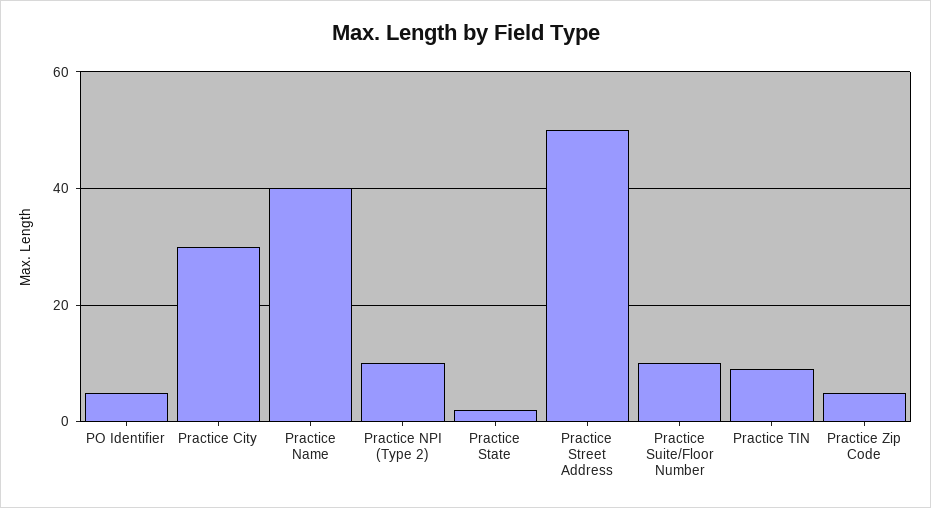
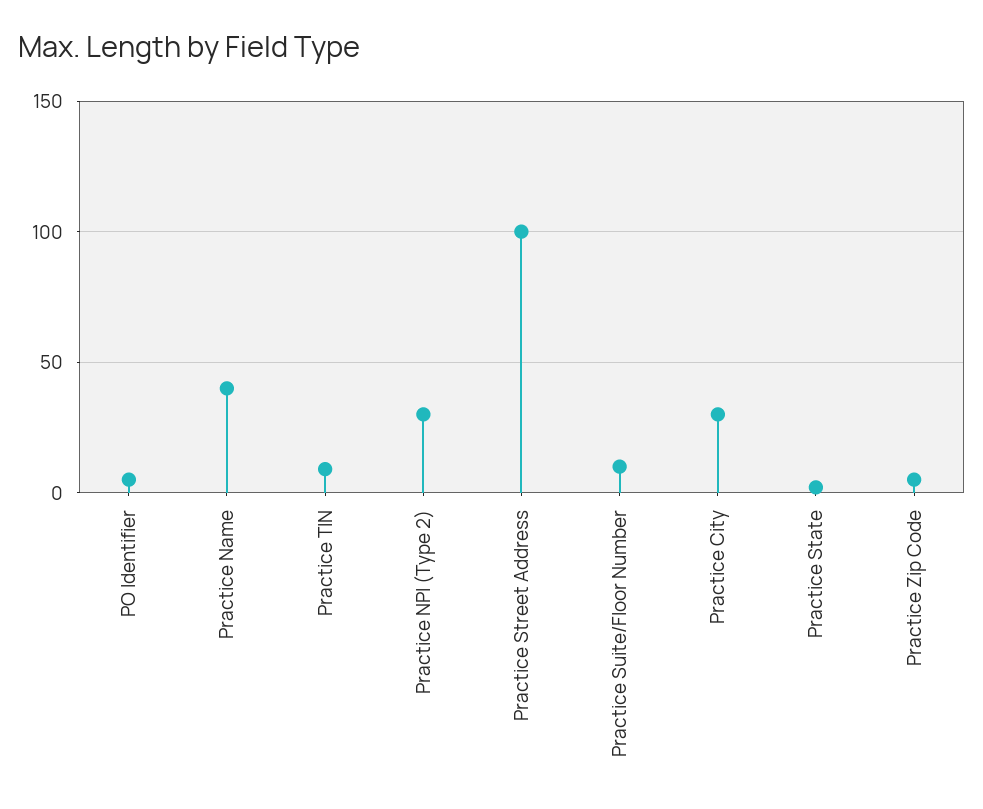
  {
    "PO Identifier": 5,
    "Practice City": 30,
    "Practice Name": 40,
-   "Practice NPI (Type 2)": 10,
+   "Practice NPI (Type 2)": 30,
    "Practice State": 0,
-   "Practice Street Address": 50,
+   "Practice Street Address": 100,
    "Practice Suite/Floor Number": 10,
    "Practice TIN": 10,
    "Practice Zip Code": 5
  }

